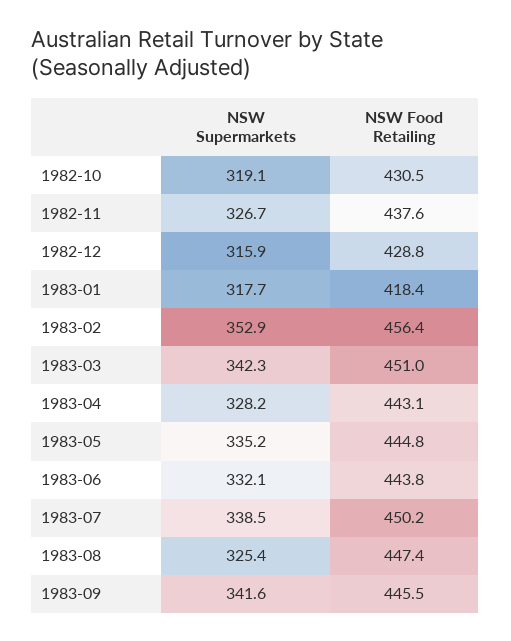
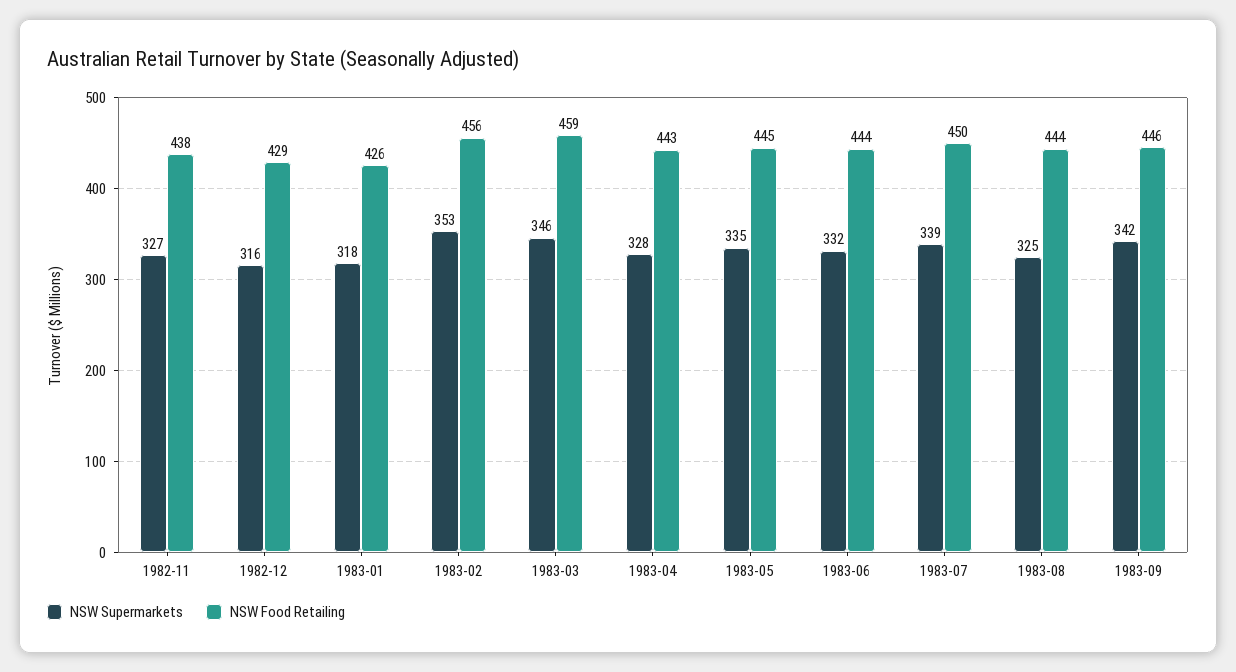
  {
    "NSW Supermarkets": {
-     "1982-10": 319.1,
      "1982-11": 326.7,
      "1982-12": 315.9,
      "1983-01": 317.7,
      "1983-02": 352.9,
-     "1983-03": 342.3,
+     "1983-03": 346,
      "1983-04": 328.2,
      "1983-05": 335.2,
      "1983-06": 332.1,
      "1983-07": 338.5,
      "1983-08": 325.4,
      "1983-09": 341.6
    },
    "NSW Food Retailing": {
-     "1982-10": 430.5,
      "1982-11": 437.6,
      "1982-12": 428.8,
-     "1983-01": 418.4,
+     "1983-01": 426,
      "1983-02": 456.4,
-     "1983-03": 451,
+     "1983-03": 459,
      "1983-04": 443.1,
      "1983-05": 444.8,
      "1983-06": 443.8,
      "1983-07": 450.2,
-     "1983-08": 447.4,
+     "1983-08": 444,
      "1983-09": 445.5
    }
  }

